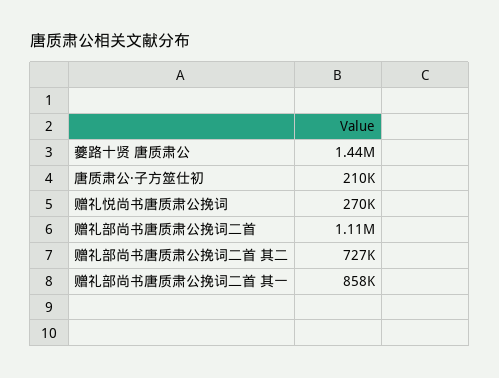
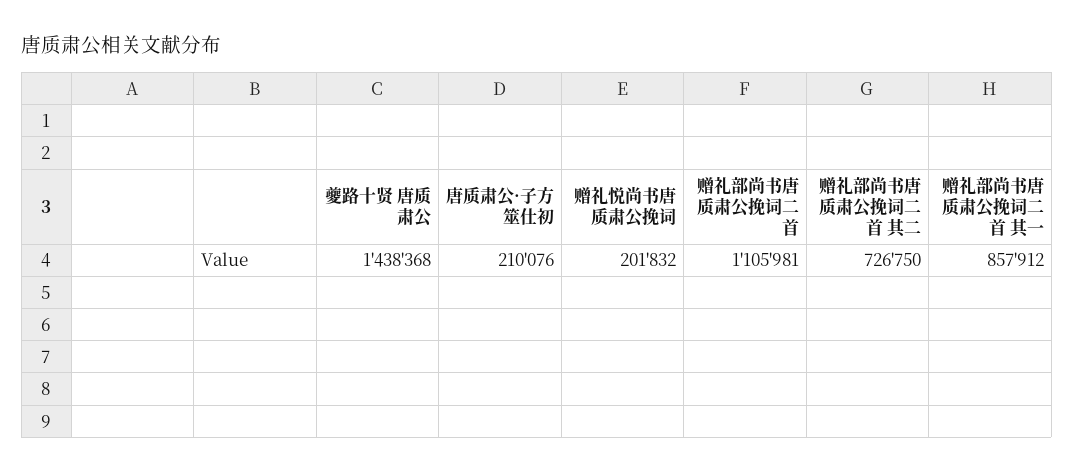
  {
    "夔路十贤 唐质肃公": 1438368,
    "唐质肃公·子方筮仕初": 210076,
-   "赠礼悦尚书唐质肃公挽词": 270000,
+   "赠礼悦尚书唐质肃公挽词": 201832,
    "赠礼部尚书唐质肃公挽词二首": 1105981,
    "赠礼部尚书唐质肃公挽词二首 其二": 726750,
    "赠礼部尚书唐质肃公挽词二首 其一": 857912
  }

